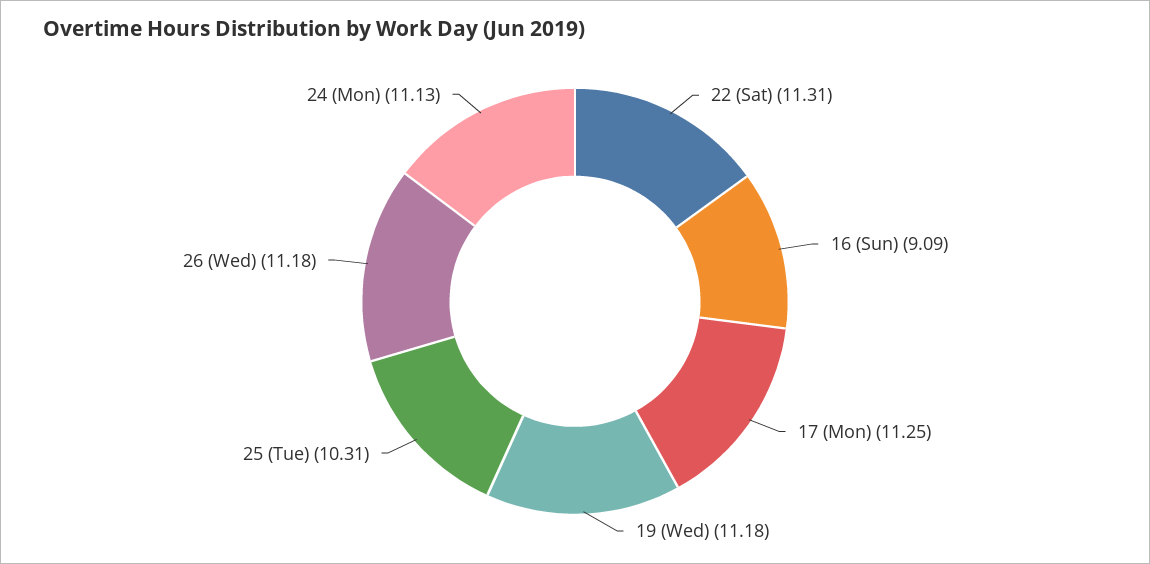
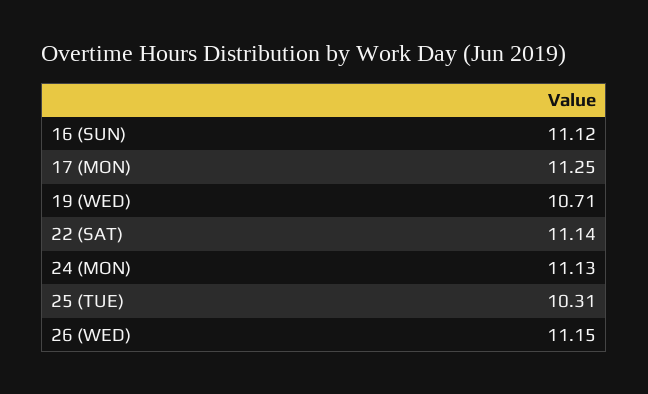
  {
-   "22 (Sat)": 11.31,
+   "22 (Sat)": 11.14,
-   "16 (Sun)": 9.09,
+   "16 (Sun)": 11.12,
    "17 (Mon)": 11.25,
-   "19 (Wed)": 11.18,
+   "19 (Wed)": 10.71,
    "25 (Tue)": 10.31,
-   "26 (Wed)": 11.18,
+   "26 (Wed)": 11.15,
    "24 (Mon)": 11.13
  }

